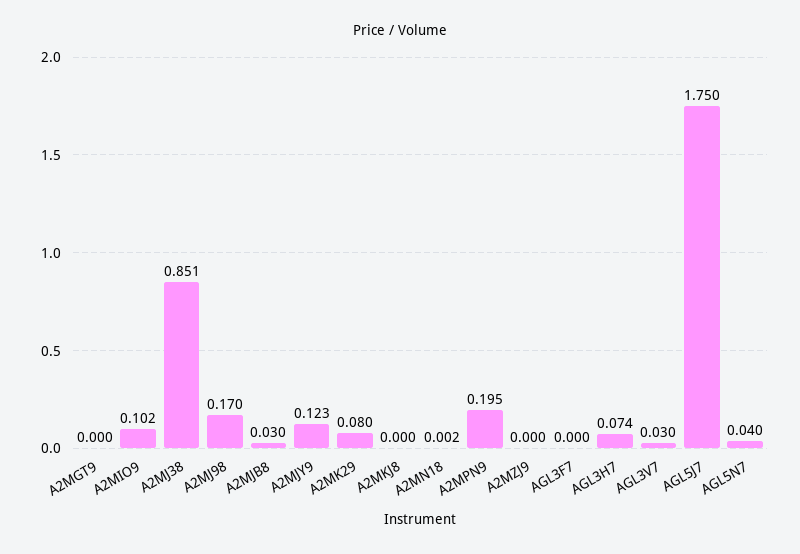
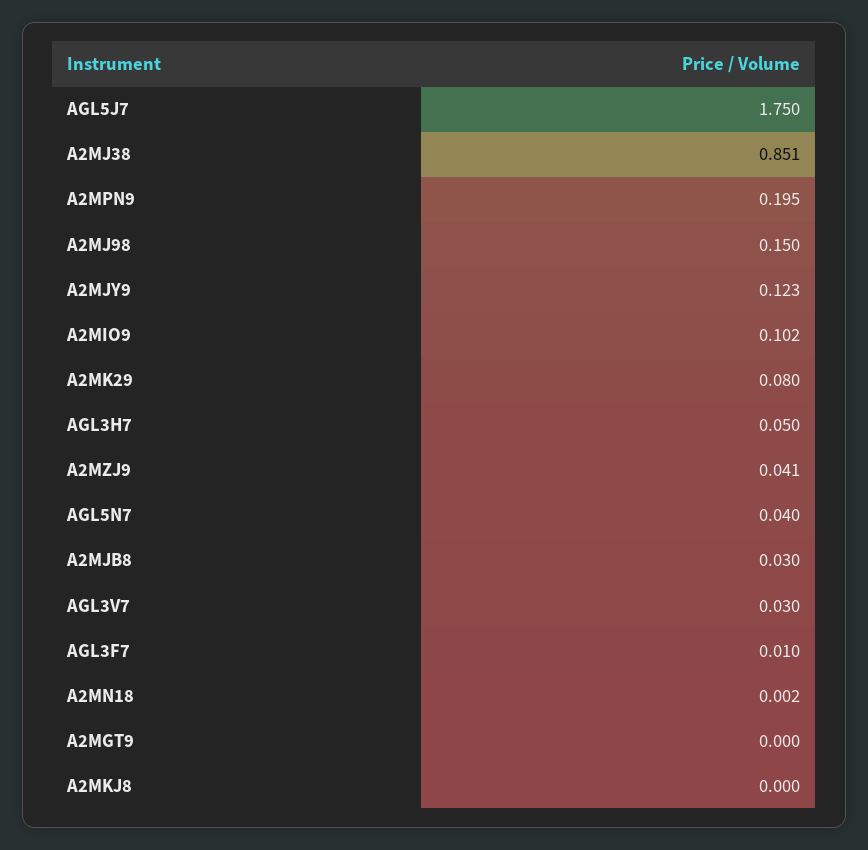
  {
    "A2MGT9": 0,
    "A2MIO9": 0.102,
    "A2MJ38": 0.851,
-   "A2MJ98": 0.17,
+   "A2MJ98": 0.15,
    "A2MJB8": 0.03,
    "A2MJY9": 0.123,
    "A2MK29": 0.08,
    "A2MKJ8": 0,
    "A2MN18": 0.002,
    "A2MPN9": 0.195,
-   "A2MZJ9": 0,
+   "A2MZJ9": 0.041,
-   "AGL3F7": 0,
+   "AGL3F7": 0.01,
-   "AGL3H7": 0.074,
+   "AGL3H7": 0.05,
    "AGL3V7": 0.03,
    "AGL5J7": 1.75,
    "AGL5N7": 0.04
  }

